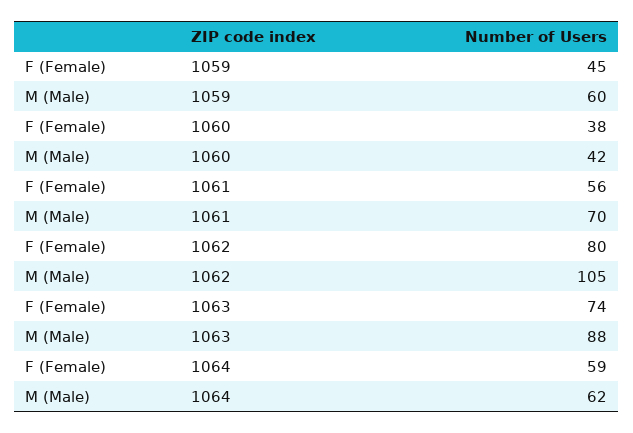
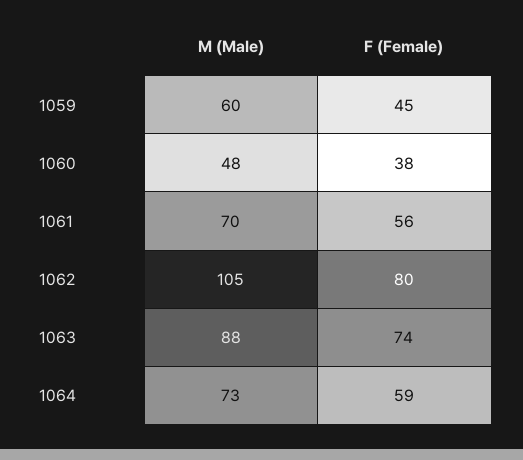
  {
    "F (Female)": {
      "1059": 45,
      "1060": 38,
      "1061": 56,
      "1062": 80,
      "1063": 74,
      "1064": 59
    },
    "M (Male)": {
      "1059": 60,
-     "1060": 42,
+     "1060": 48,
      "1061": 70,
      "1062": 105,
      "1063": 88,
-     "1064": 62
+     "1064": 73
    }
  }

